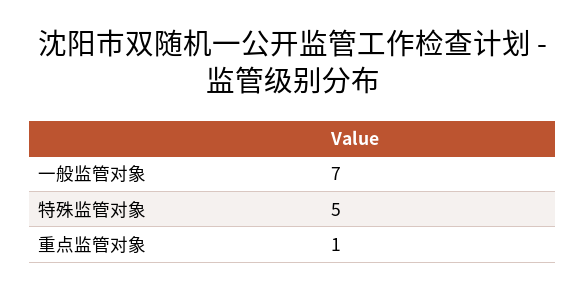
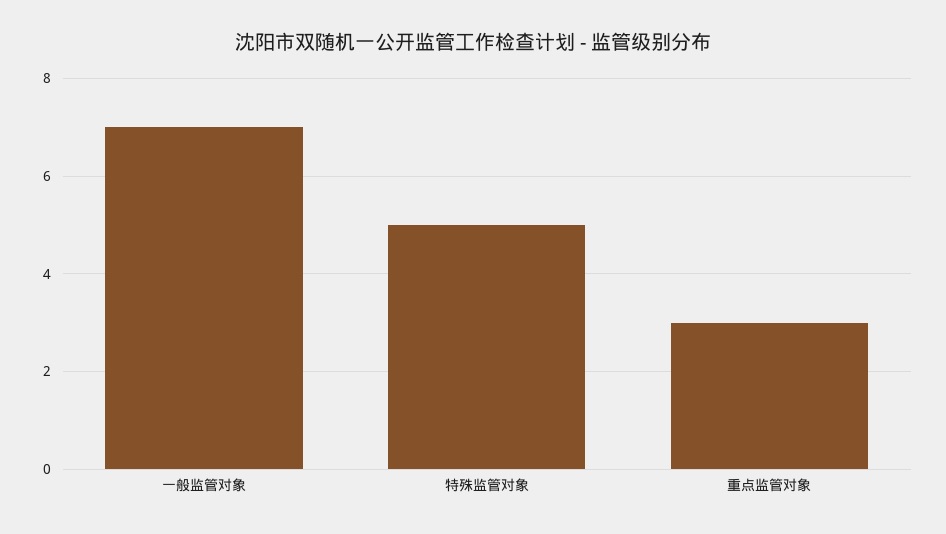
  {
    "一般监管对象": 7,
    "特殊监管对象": 5,
-   "重点监管对象": 1
+   "重点监管对象": 3
  }

